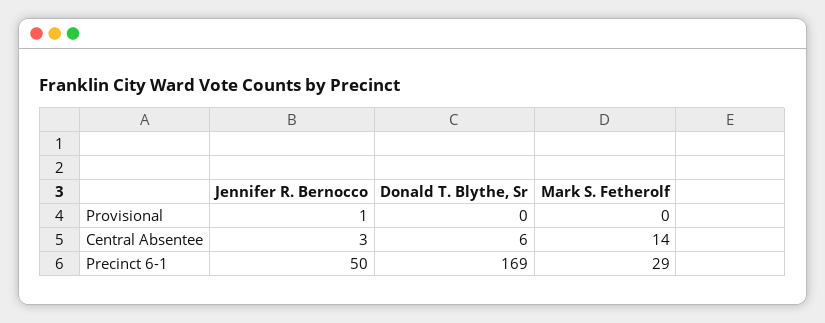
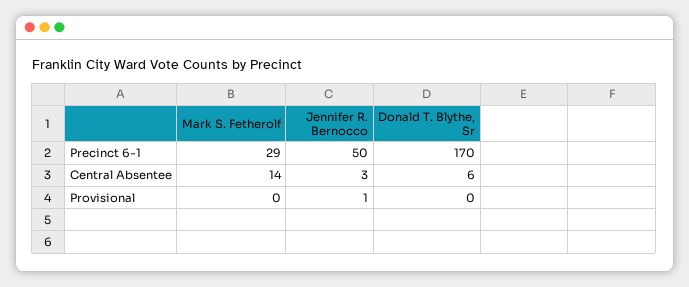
  {
    "Jennifer R. Bernocco": {
      "Provisional": 1,
      "Central Absentee": 3,
      "Precinct 6-1": 50
    },
    "Donald T. Blythe, Sr": {
      "Provisional": 0,
      "Central Absentee": 6,
-     "Precinct 6-1": 169
+     "Precinct 6-1": 170
    },
    "Mark S. Fetherolf": {
      "Provisional": 0,
      "Central Absentee": 14,
      "Precinct 6-1": 29
    }
  }

